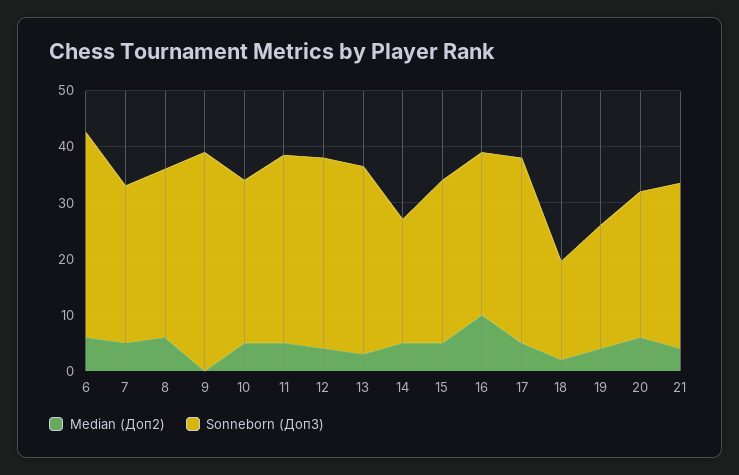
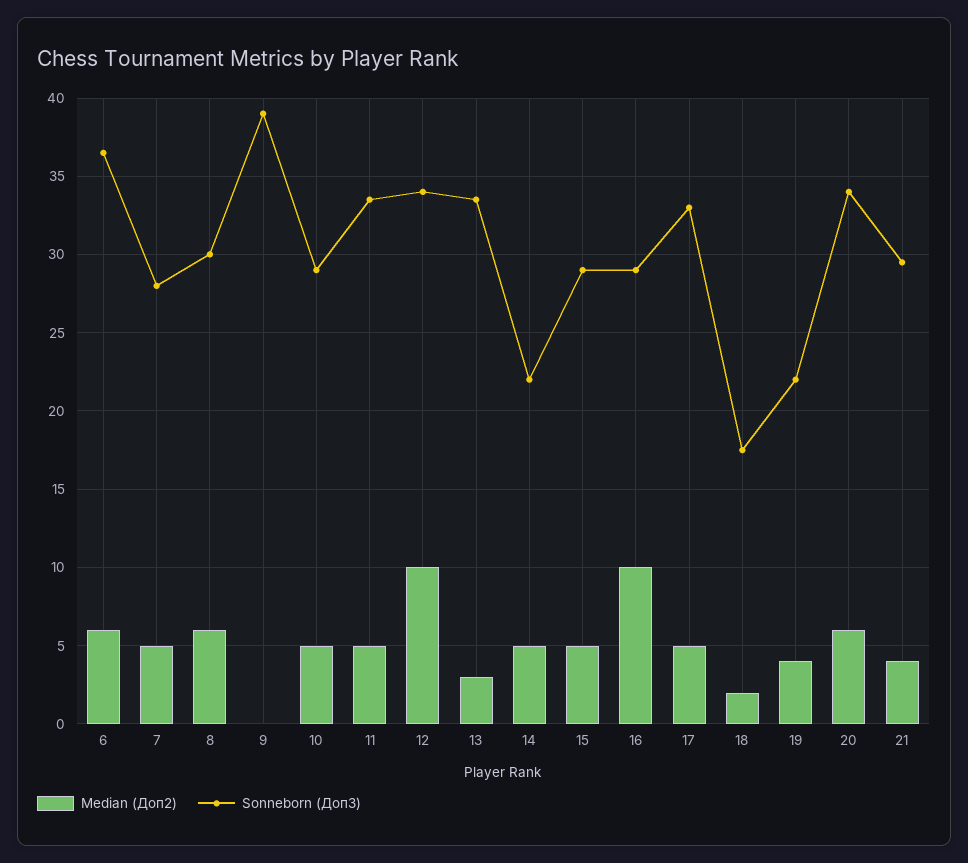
  {
    "Median (Доп2)": {
      "6": 6,
      "7": 5,
      "8": 6,
      "9": 0,
      "10": 5,
      "11": 5,
-     "12": 4,
+     "12": 10,
      "13": 3,
      "14": 5,
      "15": 5,
      "16": 10,
      "17": 5,
      "18": 2,
      "19": 4,
      "20": 6,
      "21": 4
    },
    "Sonneborn (Доп3)": {
      "6": 36.5,
      "7": 28,
      "8": 30,
      "9": 39,
      "10": 29,
      "11": 33.5,
      "12": 34,
      "13": 33.5,
      "14": 22,
      "15": 29,
      "16": 29,
      "17": 33,
      "18": 17.5,
      "19": 22,
-     "20": 26,
+     "20": 34,
      "21": 29.5
    }
  }

